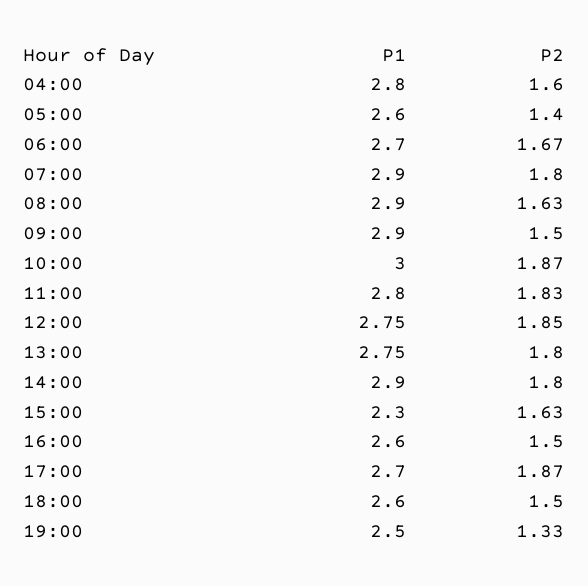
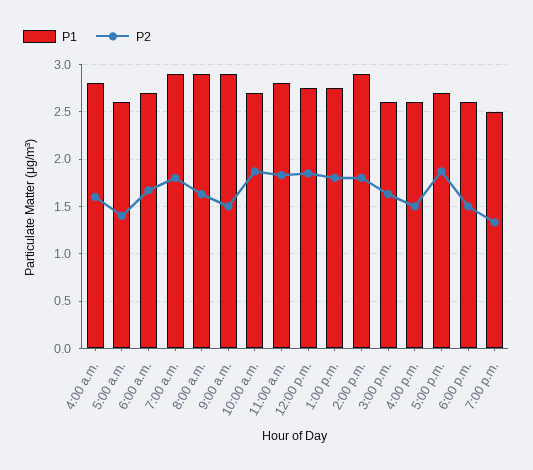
  {
    "P1": {
      "04:00": 2.8,
      "05:00": 2.6,
      "06:00": 2.7,
      "07:00": 2.9,
      "08:00": 2.9,
      "09:00": 2.9,
-     "10:00": 3,
+     "10:00": 2.7,
      "11:00": 2.8,
      "12:00": 2.75,
      "13:00": 2.75,
      "14:00": 2.9,
-     "15:00": 2.3,
+     "15:00": 2.6,
      "16:00": 2.6,
      "17:00": 2.7,
      "18:00": 2.6,
      "19:00": 2.5
    },
    "P2": {
      "04:00": 1.6,
      "05:00": 1.4,
      "06:00": 1.67,
      "07:00": 1.8,
      "08:00": 1.63,
      "09:00": 1.5,
      "10:00": 1.87,
      "11:00": 1.83,
      "12:00": 1.85,
      "13:00": 1.8,
      "14:00": 1.8,
      "15:00": 1.63,
      "16:00": 1.5,
      "17:00": 1.87,
      "18:00": 1.5,
      "19:00": 1.33
    }
  }

